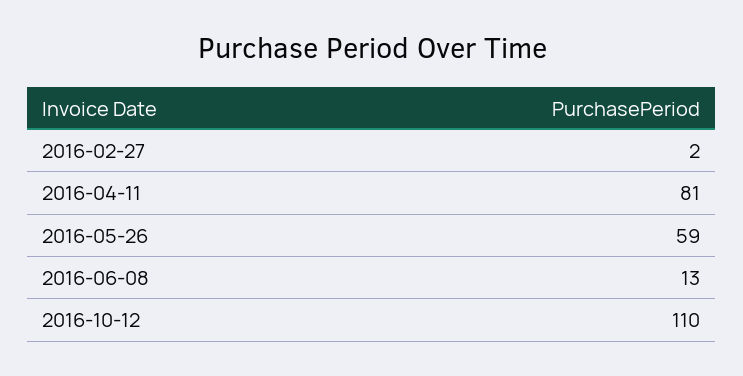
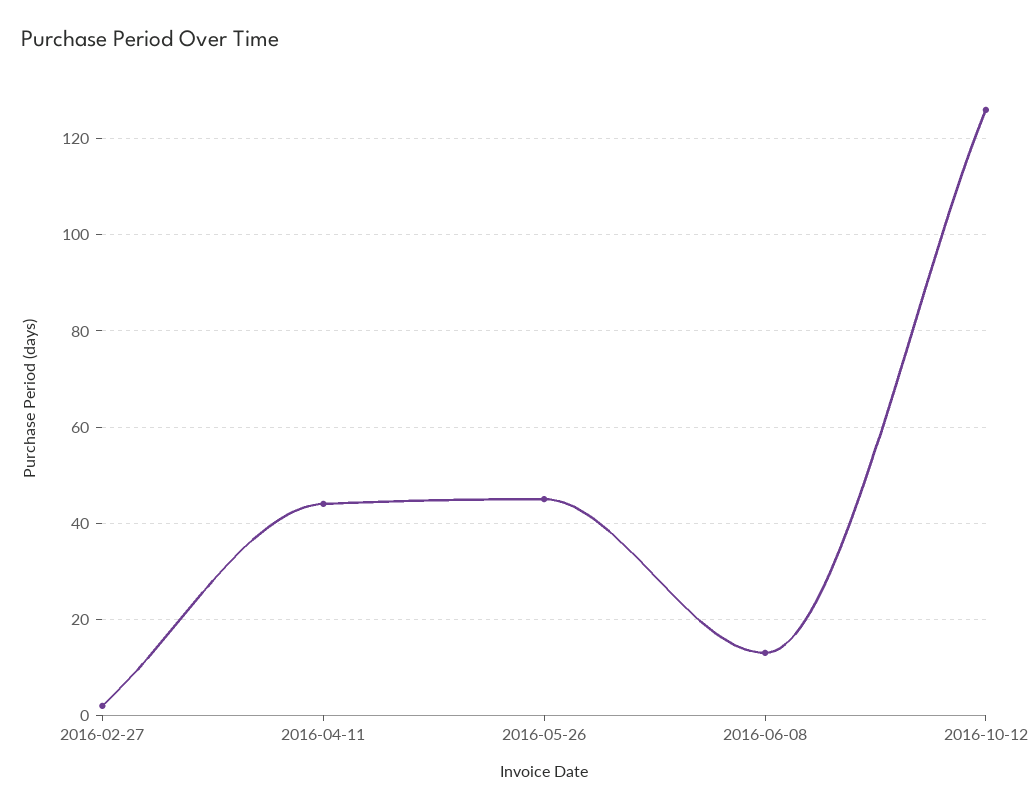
  {
    "2016-02-27": 2,
-   "2016-04-11": 81,
+   "2016-04-11": 45,
-   "2016-05-26": 59,
+   "2016-05-26": 45,
    "2016-06-08": 13,
-   "2016-10-12": 110
+   "2016-10-12": 125
  }

